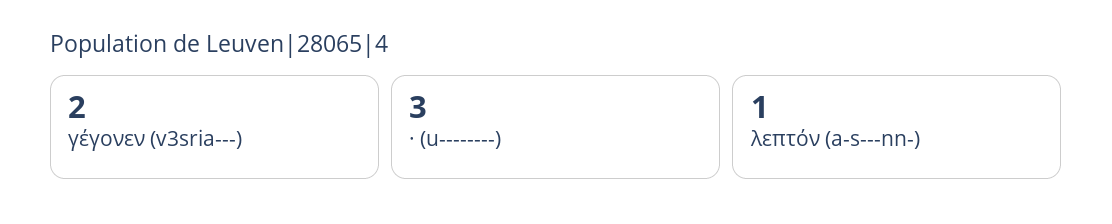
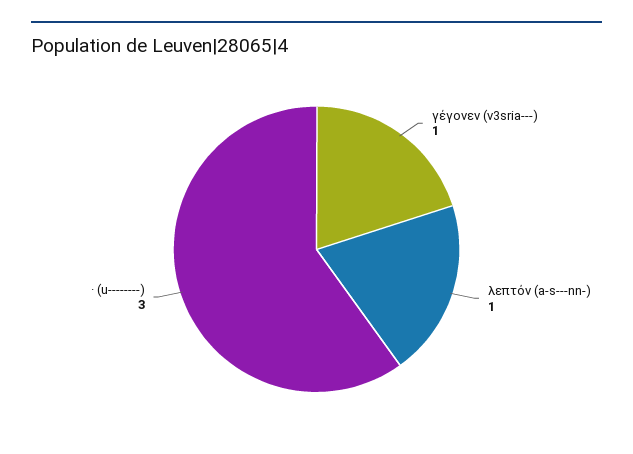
  {
-   "γέγονεν (v3sria---)": 2,
+   "γέγονεν (v3sria---)": 1,
    "· (u--------)": 3,
    "λεπτόν (a-s---nn-)": 1
  }

